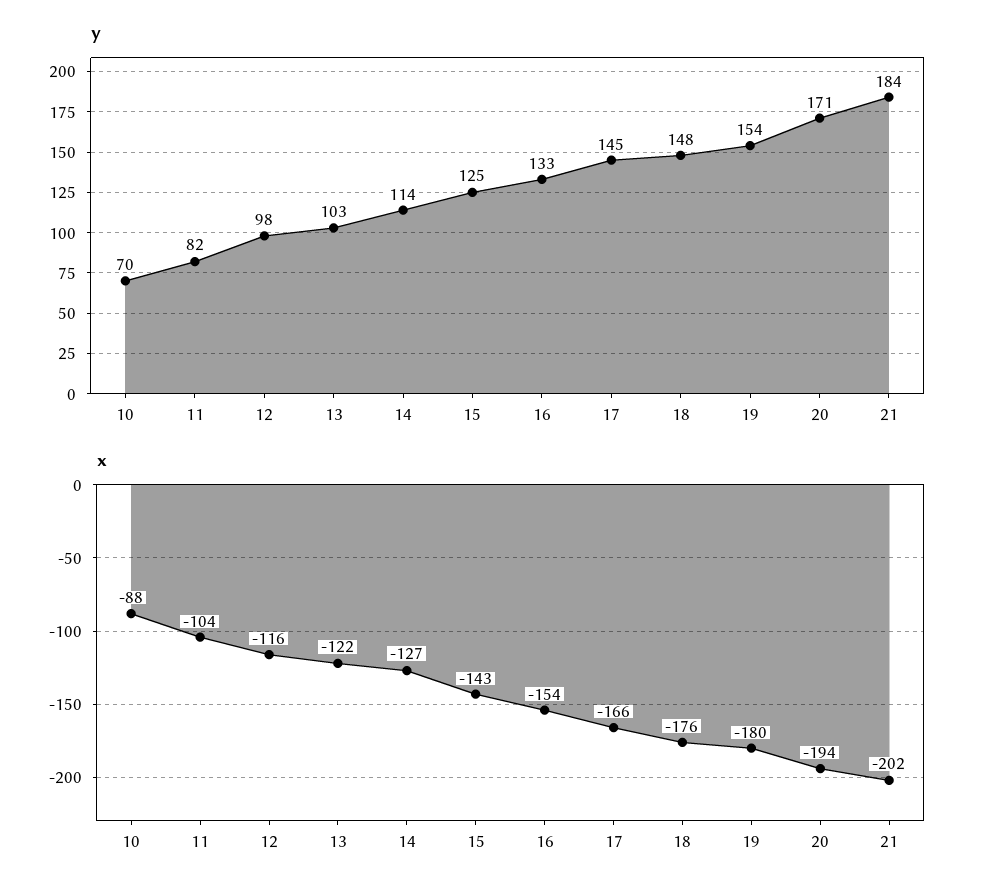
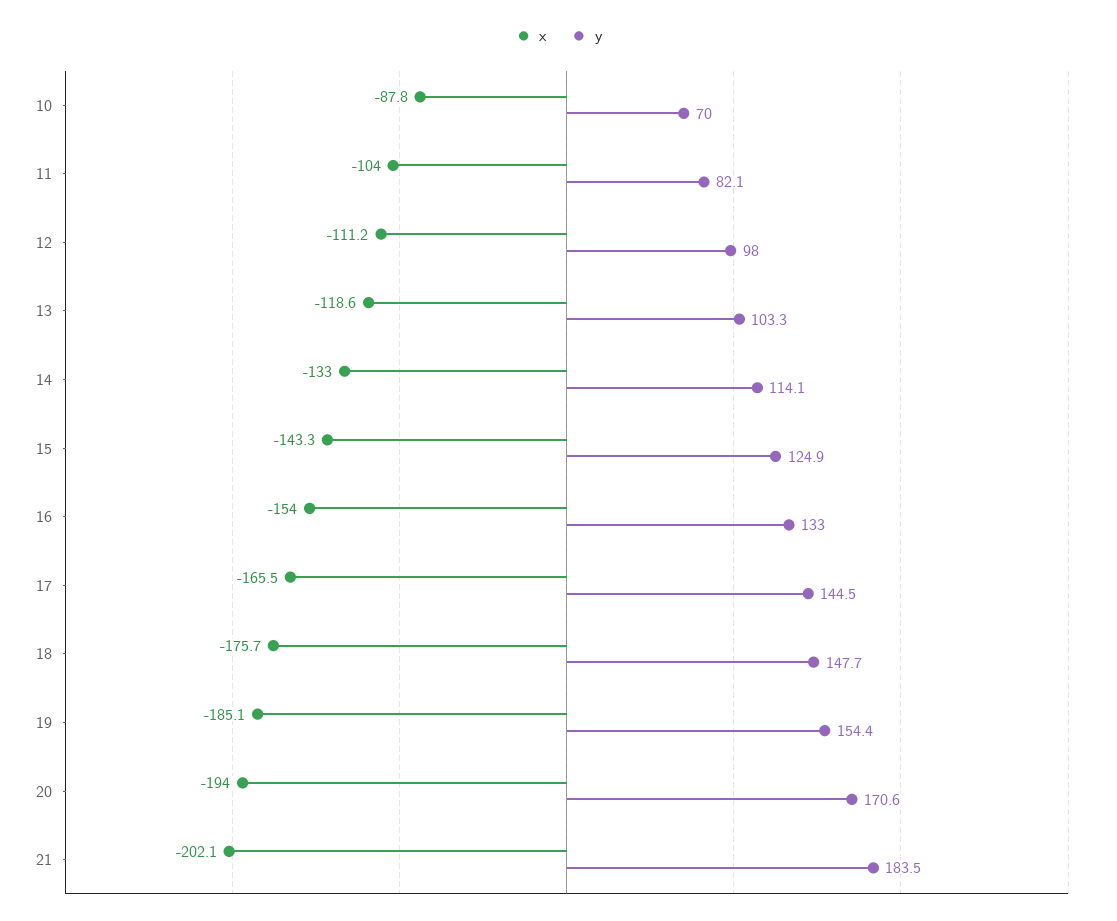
  {
    "y": {
      "10": 70,
      "11": 82.1,
      "12": 98,
      "13": 103.3,
      "14": 114.1,
      "15": 124.9,
      "16": 133,
      "17": 144.5,
      "18": 147.7,
      "19": 154.4,
      "20": 170.6,
      "21": 183.5
    },
    "x": {
      "10": -87.8,
      "11": -104,
-     "12": -116,
+     "12": -111.2,
-     "13": -122,
+     "13": -118.6,
-     "14": -127,
+     "14": -133,
      "15": -143.3,
      "16": -154,
      "17": -165.5,
      "18": -175.7,
-     "19": -180,
+     "19": -185.1,
      "20": -194,
      "21": -202.1
    }
  }

